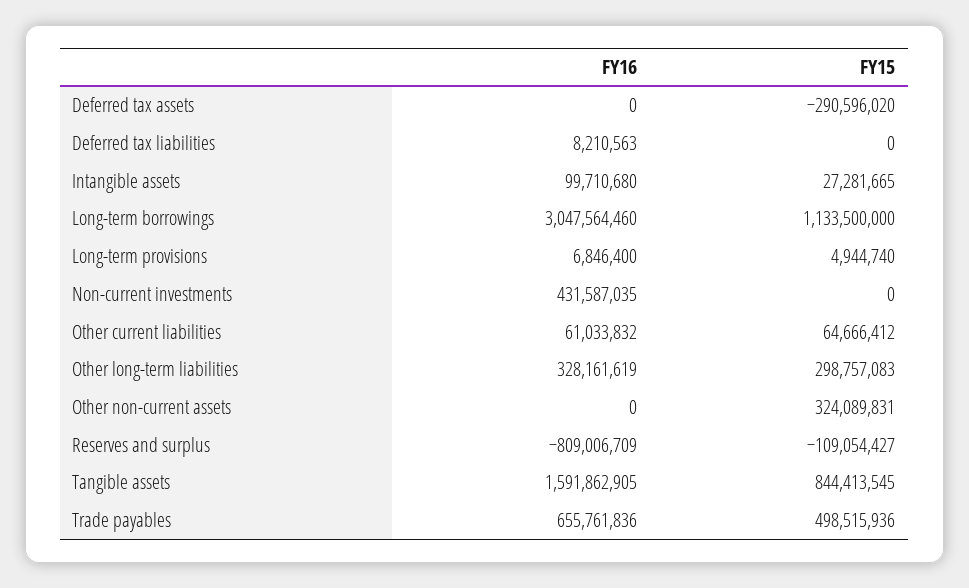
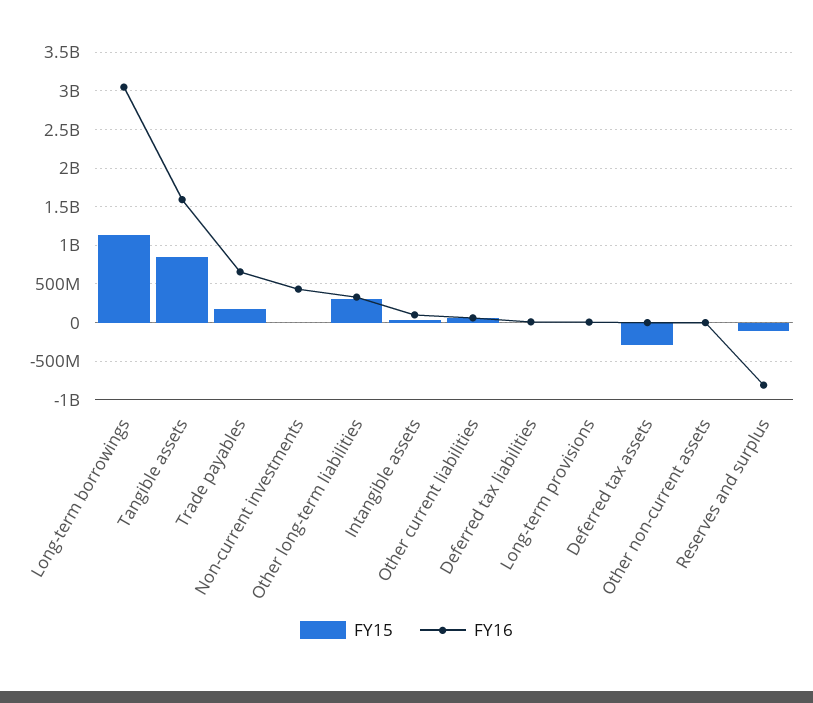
  {
    "FY16": {
      "Deferred tax assets": 0,
      "Deferred tax liabilities": 8210563,
      "Intangible assets": 99710680,
      "Long-term borrowings": 3047564460,
      "Long-term provisions": 6846400,
      "Non-current investments": 431587035,
      "Other current liabilities": 61033832,
      "Other long-term liabilities": 328161619,
      "Other non-current assets": 0,
      "Reserves and surplus": -809006709,
      "Tangible assets": 1591862905,
      "Trade payables": 655761836
    },
    "FY15": {
      "Deferred tax assets": -290596020,
      "Deferred tax liabilities": 0,
      "Intangible assets": 27281665,
      "Long-term borrowings": 1133500000,
      "Long-term provisions": 4944740,
      "Non-current investments": 0,
      "Other current liabilities": 64666412,
      "Other long-term liabilities": 298757083,
-     "Other non-current assets": 324089831,
+     "Other non-current assets": 0,
      "Reserves and surplus": -109054427,
      "Tangible assets": 844413545,
-     "Trade payables": 498515936
+     "Trade payables": 200000000
    }
  }

